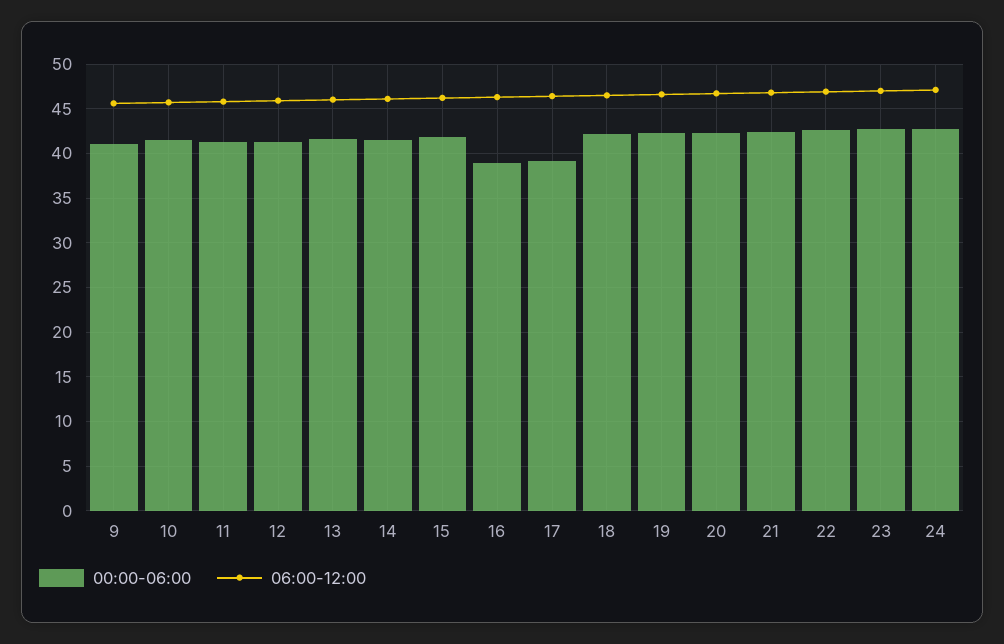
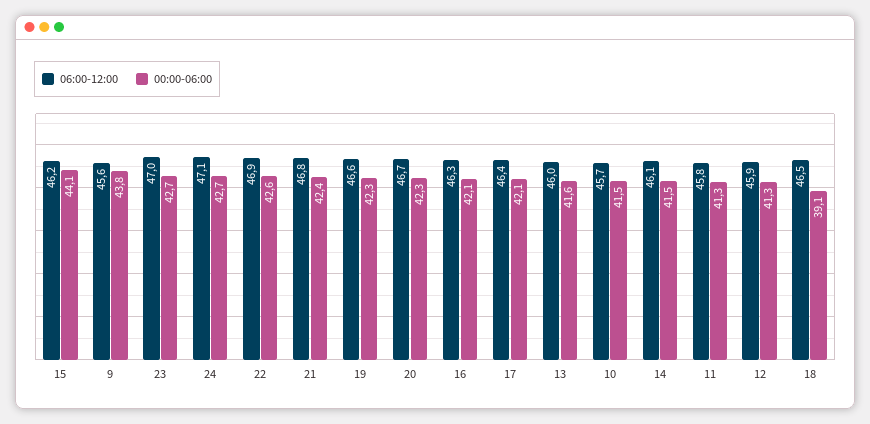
  {
    "00:00-06:00": {
-     "9": 41,
+     "9": 43.8,
      "10": 41.5,
      "11": 41.3,
      "12": 41.3,
      "13": 41.6,
      "14": 41.5,
-     "15": 42,
+     "15": 44.1,
-     "16": 39,
+     "16": 42.1,
-     "17": 39,
+     "17": 42.1,
-     "18": 42,
+     "18": 39.1,
      "19": 42.3,
      "20": 42.3,
      "21": 42.4,
      "22": 42.6,
      "23": 42.7,
      "24": 42.7
    },
    "06:00-12:00": {
      "9": 45.6,
      "10": 45.7,
      "11": 45.8,
      "12": 45.9,
      "13": 46,
      "14": 46.1,
      "15": 46.2,
      "16": 46.3,
      "17": 46.4,
      "18": 46.5,
      "19": 46.6,
      "20": 46.7,
      "21": 46.8,
      "22": 46.9,
      "23": 47,
      "24": 47.1
    }
  }

